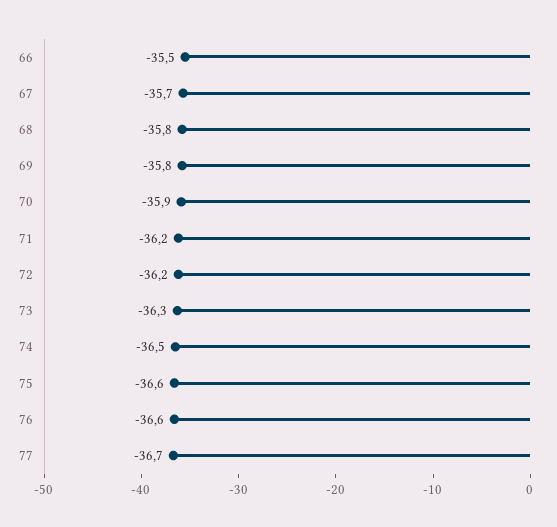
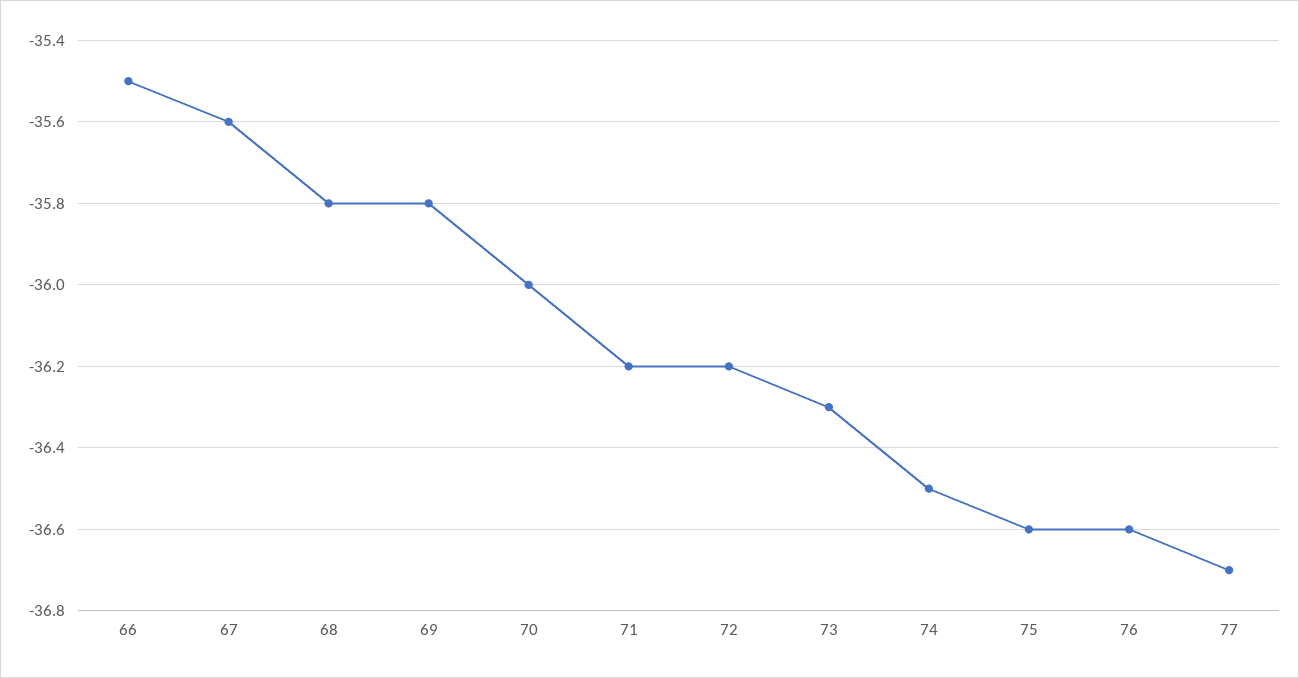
  {
    "66": -35.5,
-   "67": -35.7,
+   "67": -35.6,
    "68": -35.8,
    "69": -35.8,
-   "70": -35.9,
+   "70": -36,
    "71": -36.2,
    "72": -36.2,
    "73": -36.3,
    "74": -36.5,
    "75": -36.6,
    "76": -36.6,
    "77": -36.7
  }

